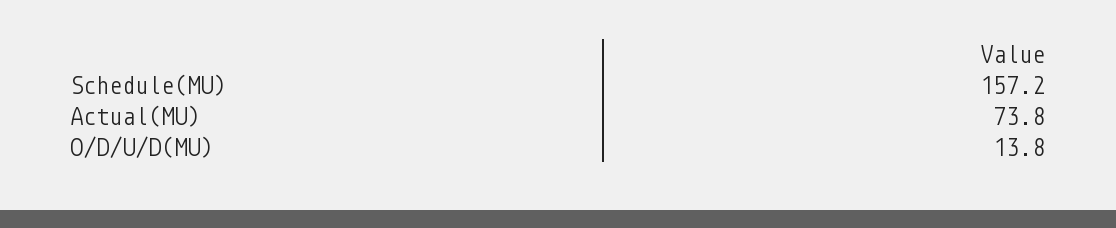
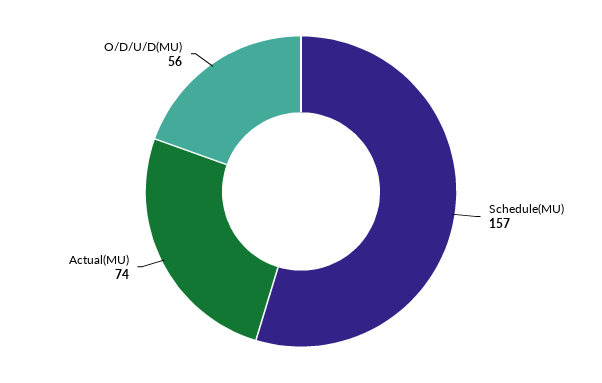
  {
    "Schedule(MU)": 157.2,
    "Actual(MU)": 73.8,
-   "O/D/U/D(MU)": 13.8
+   "O/D/U/D(MU)": 56
  }

